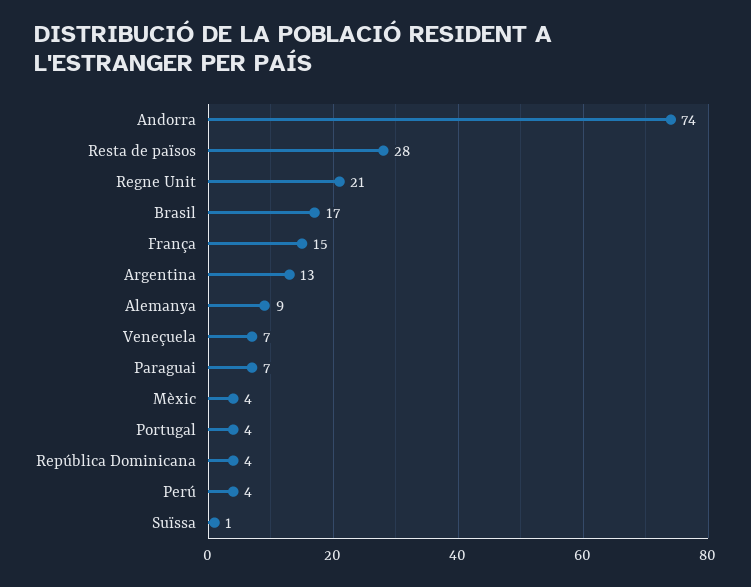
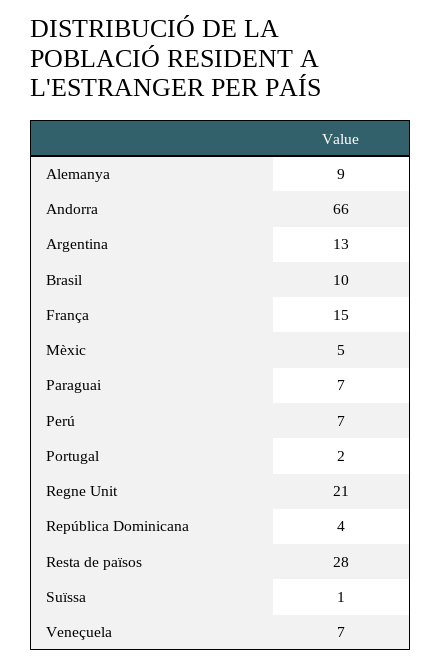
  {
-   "Andorra": 74,
+   "Andorra": 66,
    "Resta de països": 28,
    "Regne Unit": 21,
-   "Brasil": 17,
+   "Brasil": 10,
    "França": 15,
    "Argentina": 13,
    "Alemanya": 9,
    "Veneçuela": 7,
    "Paraguai": 7,
-   "Mèxic": 4,
+   "Mèxic": 5,
-   "Portugal": 4,
+   "Portugal": 2,
    "República Dominicana": 4,
-   "Perú": 4,
+   "Perú": 7,
    "Suïssa": 1
  }

